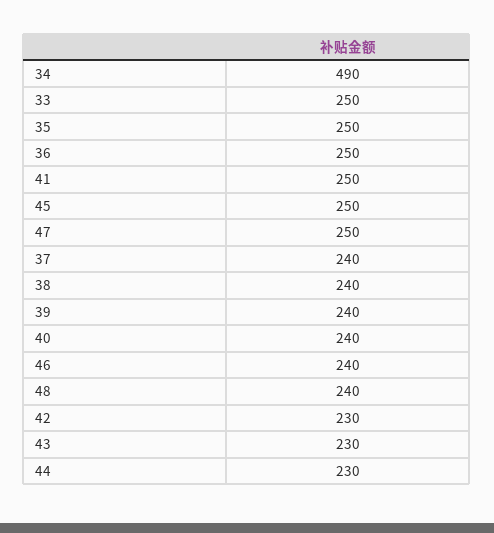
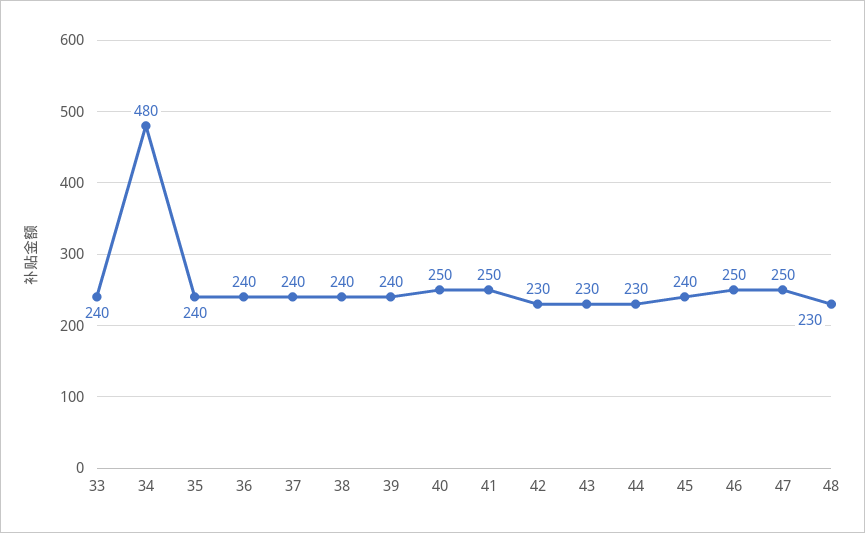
  {
-   "34": 490,
+   "34": 480,
-   "33": 250,
+   "33": 240,
-   "35": 250,
+   "35": 240,
-   "36": 250,
+   "36": 240,
    "41": 250,
-   "45": 250,
+   "45": 240,
    "47": 250,
    "37": 240,
    "38": 240,
    "39": 240,
-   "40": 240,
+   "40": 250,
-   "46": 240,
+   "46": 250,
-   "48": 240,
+   "48": 230,
    "42": 230,
    "43": 230,
    "44": 230
  }

